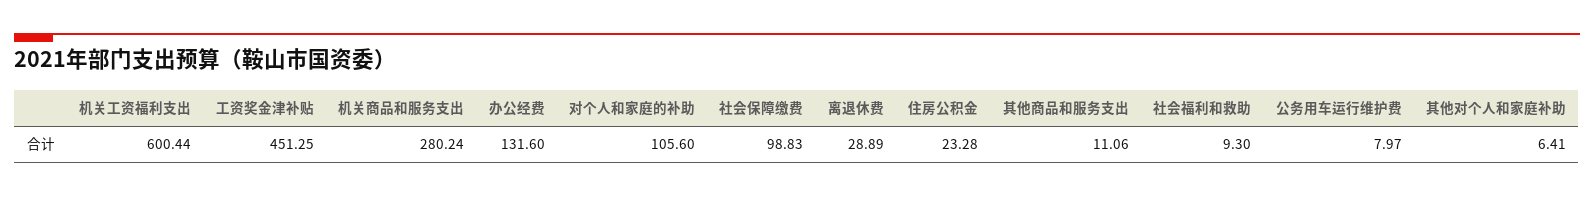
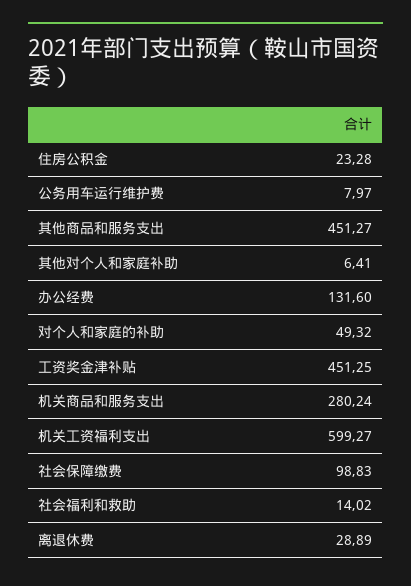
  {
-   "机关工资福利支出": 600.44,
+   "机关工资福利支出": 599.27,
    "工资奖金津补贴": 451.25,
    "机关商品和服务支出": 280.24,
    "办公经费": 131.6,
-   "对个人和家庭的补助": 105.6,
+   "对个人和家庭的补助": 49.32,
    "社会保障缴费": 98.83,
    "离退休费": 28.89,
    "住房公积金": 23.28,
-   "其他商品和服务支出": 11.06,
+   "其他商品和服务支出": 451.27,
-   "社会福利和救助": 9.3,
+   "社会福利和救助": 14.02,
    "公务用车运行维护费": 7.97,
    "其他对个人和家庭补助": 6.41
  }

